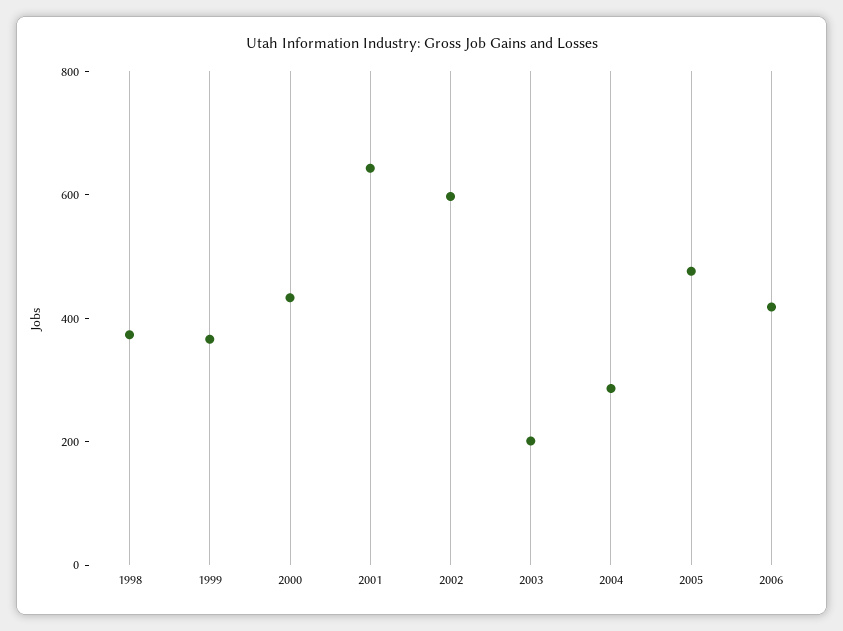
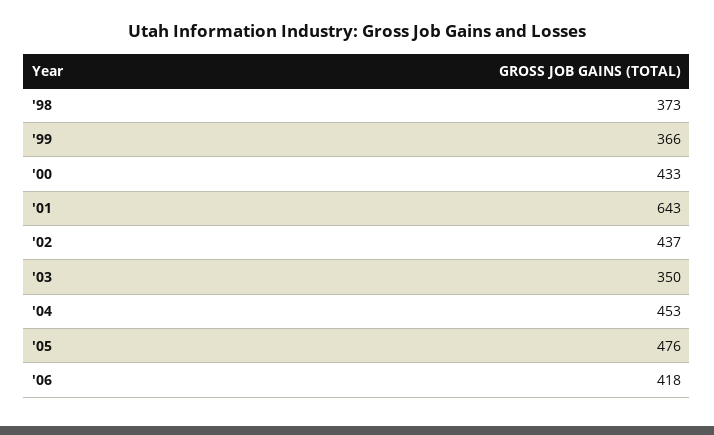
  {
    "1998": 373,
    "1999": 366,
    "2000": 433,
    "2001": 643,
-   "2002": 600,
+   "2002": 437,
-   "2003": 200,
+   "2003": 350,
-   "2004": 300,
+   "2004": 453,
    "2005": 476,
    "2006": 418
  }

